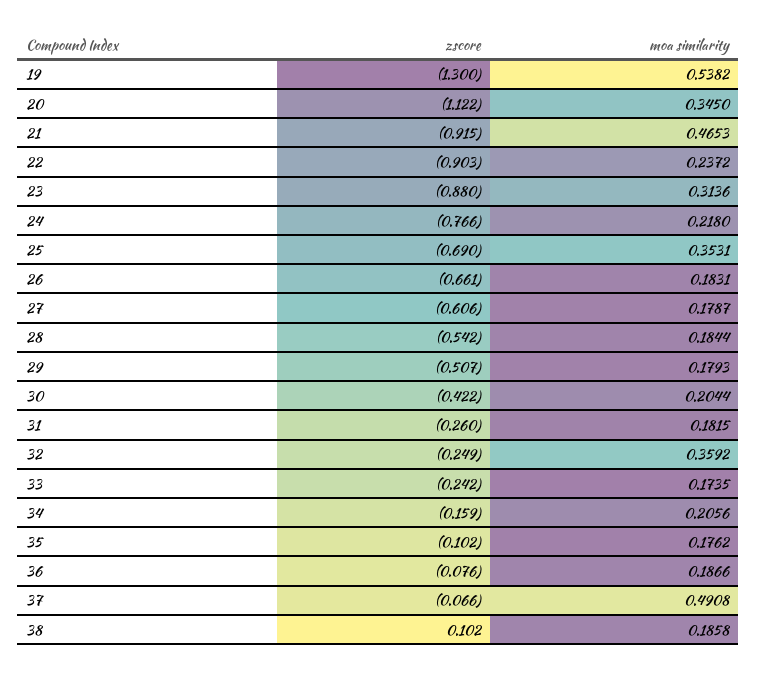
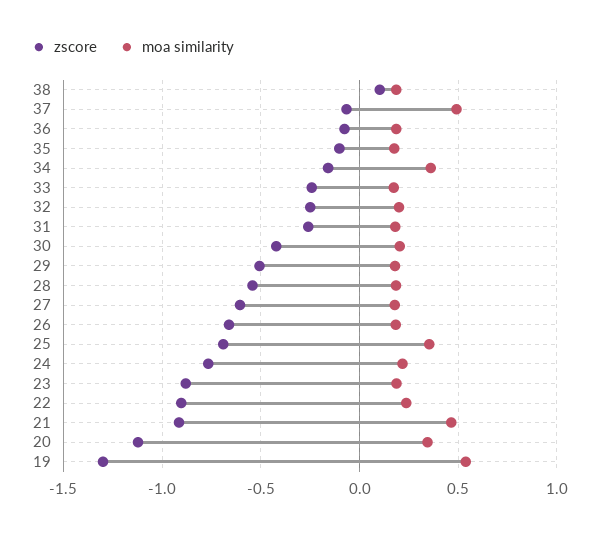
  {
    "zscore": {
      "19": -1.3,
      "20": -1.122,
      "21": -0.915,
      "22": -0.903,
      "23": -0.88,
      "24": -0.766,
      "25": -0.69,
      "26": -0.661,
      "27": -0.606,
      "28": -0.542,
      "29": -0.507,
      "30": -0.422,
      "31": -0.26,
      "32": -0.249,
      "33": -0.242,
      "34": -0.159,
      "35": -0.102,
      "36": -0.076,
      "37": -0.066,
      "38": 0.102
    },
    "moa similarity": {
      "19": 0.5382,
      "20": 0.345,
      "21": 0.4653,
      "22": 0.2372,
-     "23": 0.3136,
+     "23": 0.2,
      "24": 0.218,
      "25": 0.3531,
      "26": 0.1831,
      "27": 0.1787,
      "28": 0.1844,
      "29": 0.1793,
      "30": 0.2044,
      "31": 0.1815,
-     "32": 0.3592,
+     "32": 0.2,
      "33": 0.1735,
-     "34": 0.2056,
+     "34": 0.35,
      "35": 0.1762,
      "36": 0.1866,
      "37": 0.4908,
      "38": 0.1858
    }
  }

